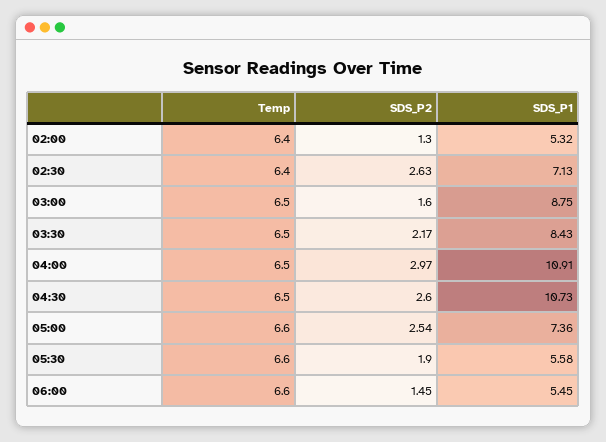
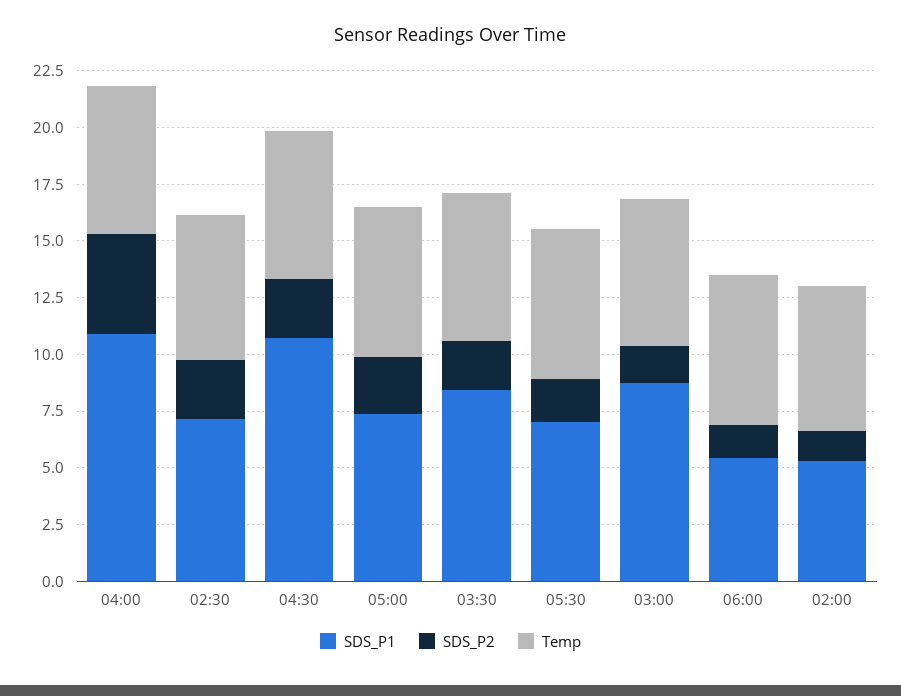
  {
    "Temp": {
      "02:00": 6.4,
      "02:30": 6.4,
      "03:00": 6.5,
      "03:30": 6.5,
      "04:00": 6.5,
      "04:30": 6.5,
      "05:00": 6.6,
      "05:30": 6.6,
      "06:00": 6.6
    },
    "SDS_P2": {
      "02:00": 1.3,
      "02:30": 2.63,
      "03:00": 1.6,
      "03:30": 2.17,
-     "04:00": 2.97,
+     "04:00": 4.5,
      "04:30": 2.6,
      "05:00": 2.54,
      "05:30": 1.9,
      "06:00": 1.45
    },
    "SDS_P1": {
      "02:00": 5.32,
      "02:30": 7.13,
      "03:00": 8.75,
      "03:30": 8.43,
      "04:00": 10.91,
      "04:30": 10.73,
      "05:00": 7.36,
-     "05:30": 5.58,
+     "05:30": 7,
      "06:00": 5.45
    }
  }

